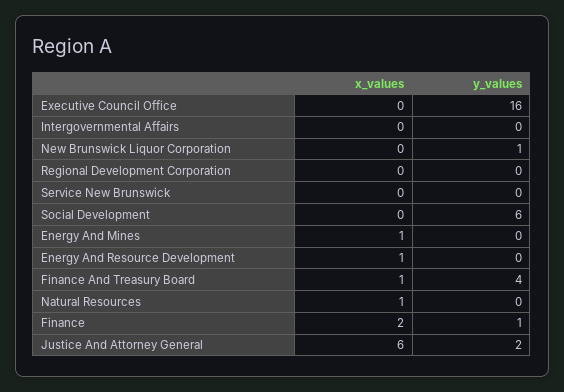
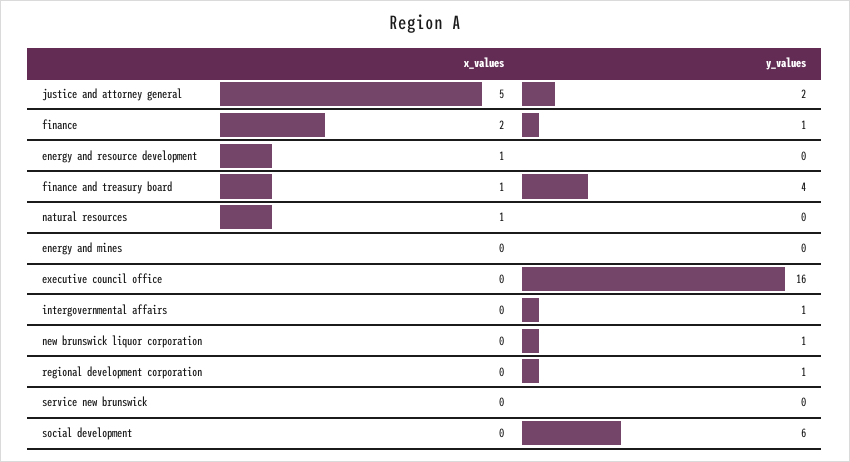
  {
    "x_values": {
      "Executive Council Office": 0,
      "Intergovernmental Affairs": 0,
      "New Brunswick Liquor Corporation": 0,
      "Regional Development Corporation": 0,
      "Service New Brunswick": 0,
      "Social Development": 0,
-     "Energy And Mines": 1,
+     "Energy And Mines": 0,
      "Energy And Resource Development": 1,
      "Finance And Treasury Board": 1,
      "Natural Resources": 1,
      "Finance": 2,
-     "Justice And Attorney General": 6
+     "Justice And Attorney General": 5
    },
    "y_values": {
      "Executive Council Office": 16,
-     "Intergovernmental Affairs": 0,
+     "Intergovernmental Affairs": 1,
      "New Brunswick Liquor Corporation": 1,
-     "Regional Development Corporation": 0,
+     "Regional Development Corporation": 1,
      "Service New Brunswick": 0,
      "Social Development": 6,
      "Energy And Mines": 0,
      "Energy And Resource Development": 0,
      "Finance And Treasury Board": 4,
      "Natural Resources": 0,
      "Finance": 1,
      "Justice And Attorney General": 2
    }
  }

